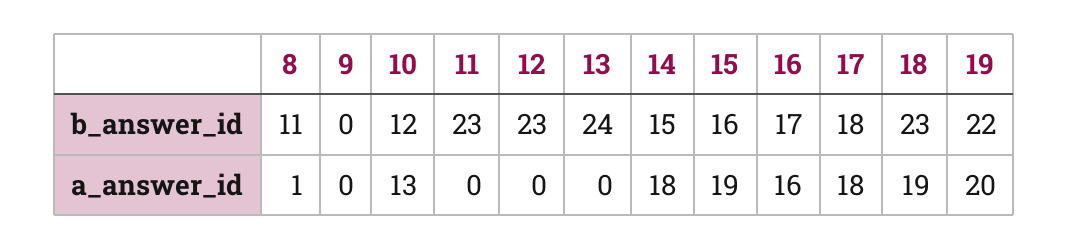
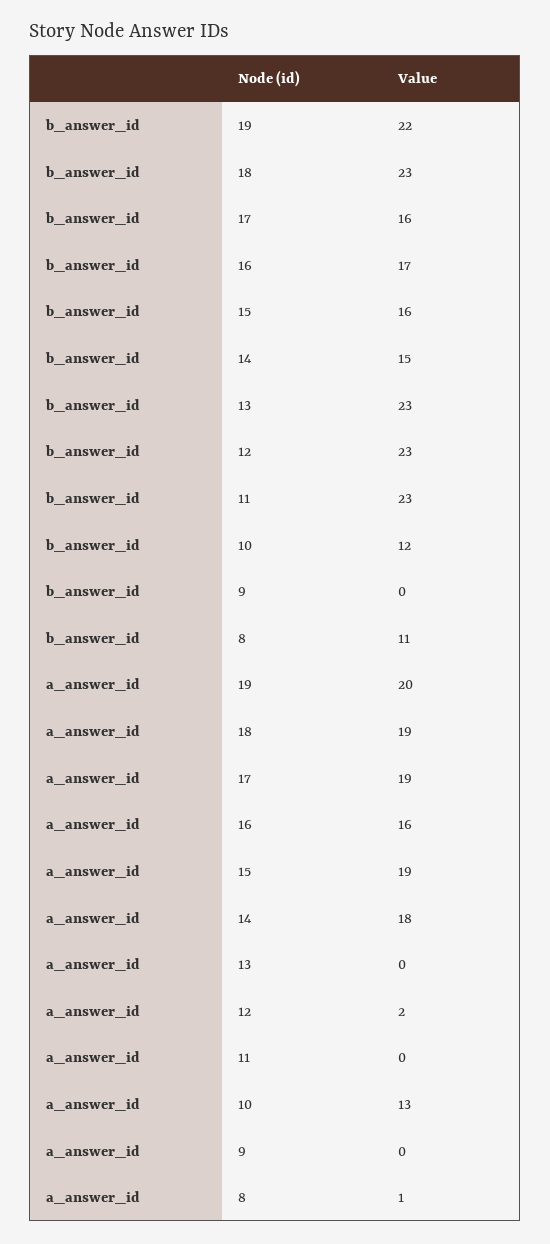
  {
    "8": {
      "b_answer_id": 11,
      "a_answer_id": 1
    },
    "9": {
      "b_answer_id": 0,
      "a_answer_id": 0
    },
    "10": {
      "b_answer_id": 12,
      "a_answer_id": 13
    },
    "11": {
      "b_answer_id": 23,
      "a_answer_id": 0
    },
    "12": {
      "b_answer_id": 23,
-     "a_answer_id": 0
+     "a_answer_id": 2
    },
    "13": {
-     "b_answer_id": 24,
+     "b_answer_id": 23,
      "a_answer_id": 0
    },
    "14": {
      "b_answer_id": 15,
      "a_answer_id": 18
    },
    "15": {
      "b_answer_id": 16,
      "a_answer_id": 19
    },
    "16": {
      "b_answer_id": 17,
      "a_answer_id": 16
    },
    "17": {
-     "b_answer_id": 18,
+     "b_answer_id": 16,
-     "a_answer_id": 18
+     "a_answer_id": 19
    },
    "18": {
      "b_answer_id": 23,
      "a_answer_id": 19
    },
    "19": {
      "b_answer_id": 22,
      "a_answer_id": 20
    }
  }

